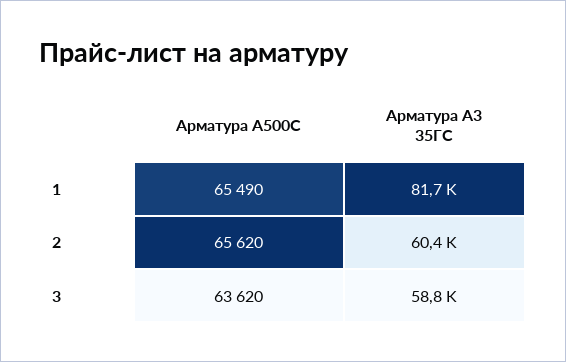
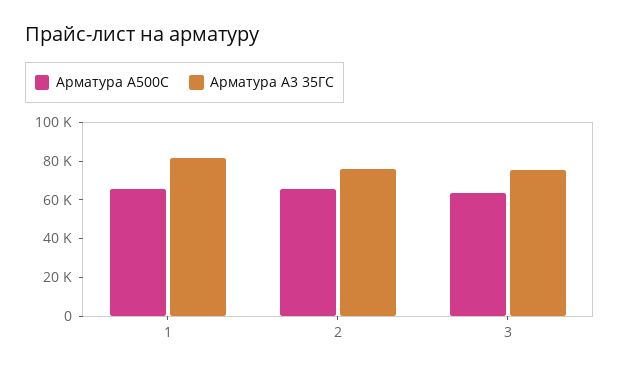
  {
    "Арматура А500С": {
      "1": 65490,
      "2": 65620,
      "3": 63620
    },
    "Арматура А3 35ГС": {
      "1": 81700,
-     "2": 60400,
+     "2": 75000,
-     "3": 58800
+     "3": 75000
    }
  }

